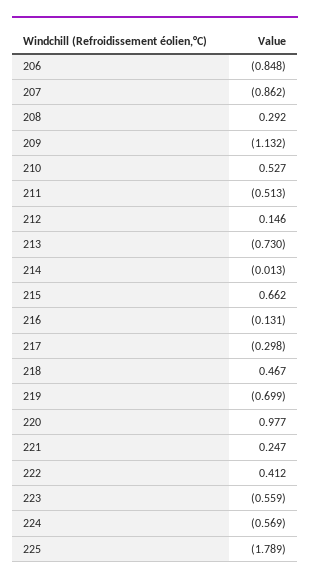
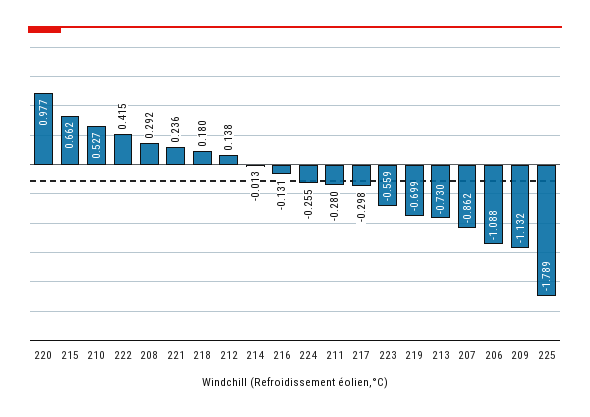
  {
-   "206": -0.848,
+   "206": -1.088,
    "207": -0.862,
    "208": 0.292,
    "209": -1.132,
    "210": 0.527,
-   "211": -0.513,
+   "211": -0.28,
-   "212": 0.146,
+   "212": 0.138,
    "213": -0.73,
    "214": -0.013,
    "215": 0.662,
    "216": -0.131,
    "217": -0.298,
-   "218": 0.467,
+   "218": 0.18,
    "219": -0.699,
    "220": 0.977,
-   "221": 0.247,
+   "221": 0.236,
-   "222": 0.412,
+   "222": 0.415,
    "223": -0.559,
-   "224": -0.569,
+   "224": -0.255,
    "225": -1.789
  }

